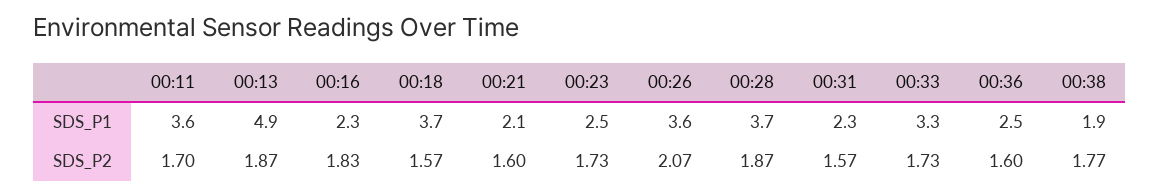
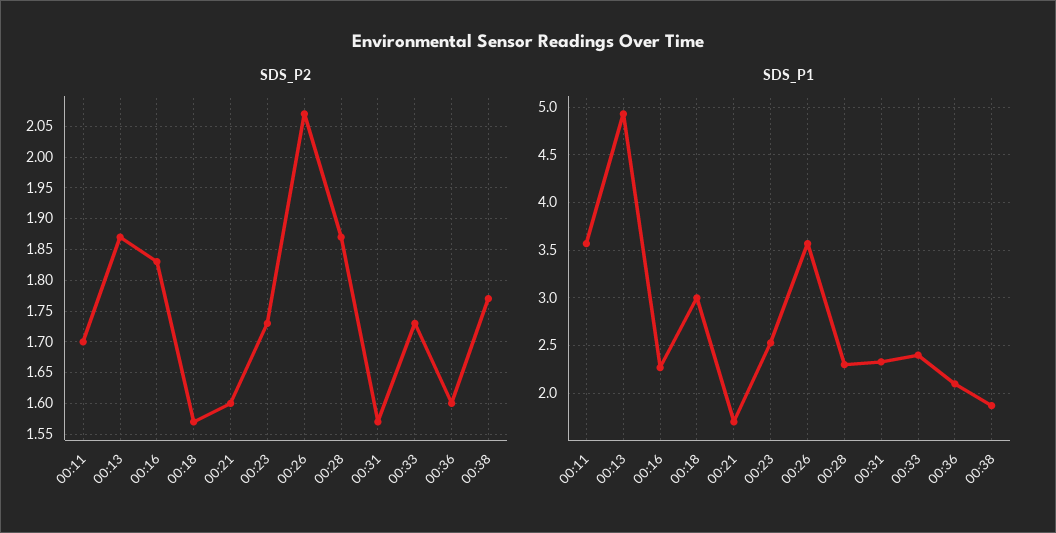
  {
    "SDS_P1": {
      "00:11": 3.6,
      "00:13": 4.9,
      "00:16": 2.3,
-     "00:18": 3.7,
+     "00:18": 3,
-     "00:21": 2.1,
+     "00:21": 1.7,
      "00:23": 2.5,
      "00:26": 3.6,
-     "00:28": 3.7,
+     "00:28": 2.3,
      "00:31": 2.3,
-     "00:33": 3.3,
+     "00:33": 2.4,
-     "00:36": 2.5,
+     "00:36": 2.1,
      "00:38": 1.9
    },
    "SDS_P2": {
      "00:11": 1.7,
      "00:13": 1.87,
      "00:16": 1.83,
      "00:18": 1.57,
      "00:21": 1.6,
      "00:23": 1.73,
      "00:26": 2.07,
      "00:28": 1.87,
      "00:31": 1.57,
      "00:33": 1.73,
      "00:36": 1.6,
      "00:38": 1.77
    }
  }

